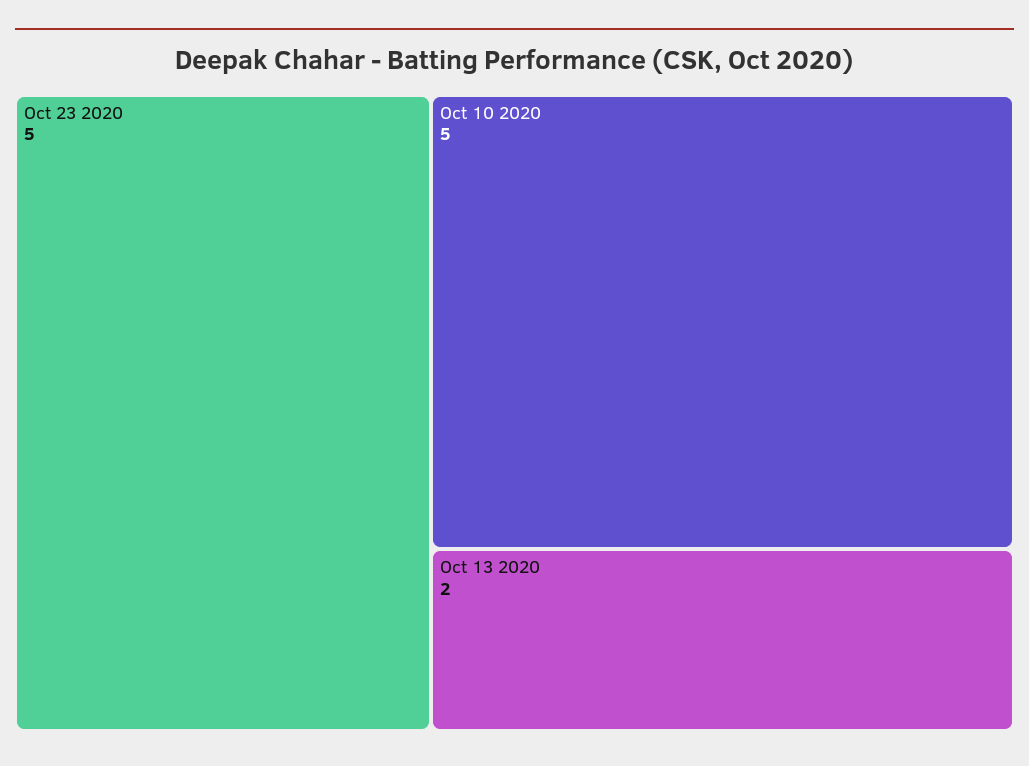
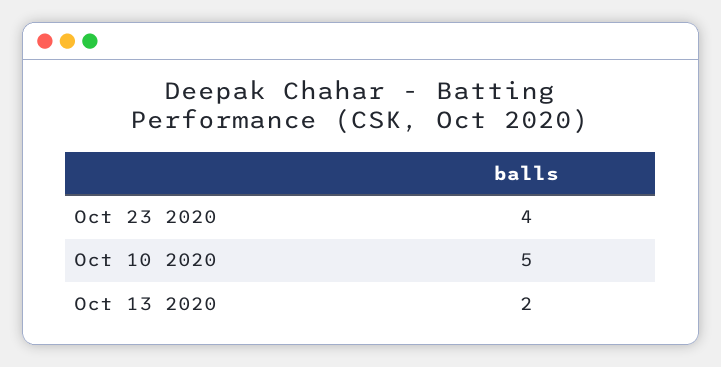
  {
-   "Oct 23 2020": 5,
+   "Oct 23 2020": 4,
    "Oct 10 2020": 5,
    "Oct 13 2020": 2
  }

